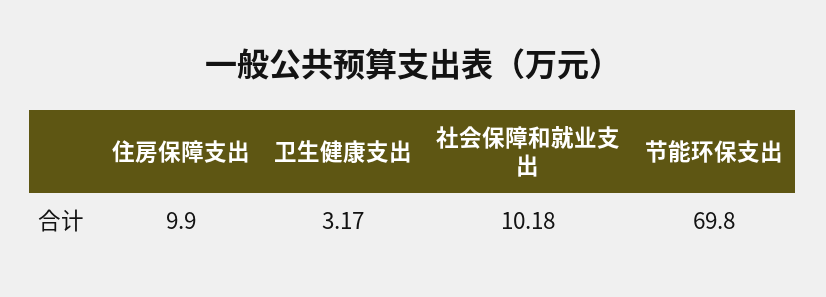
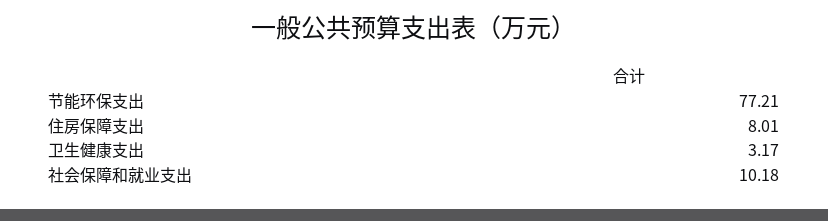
  {
-   "住房保障支出": 9.9,
+   "住房保障支出": 8.01,
    "卫生健康支出": 3.17,
    "社会保障和就业支出": 10.18,
-   "节能环保支出": 69.8
+   "节能环保支出": 77.21
  }

